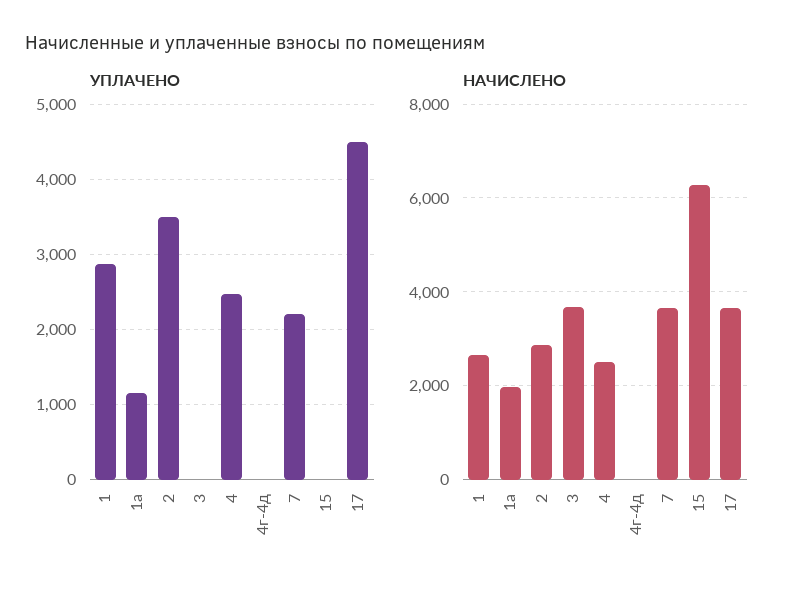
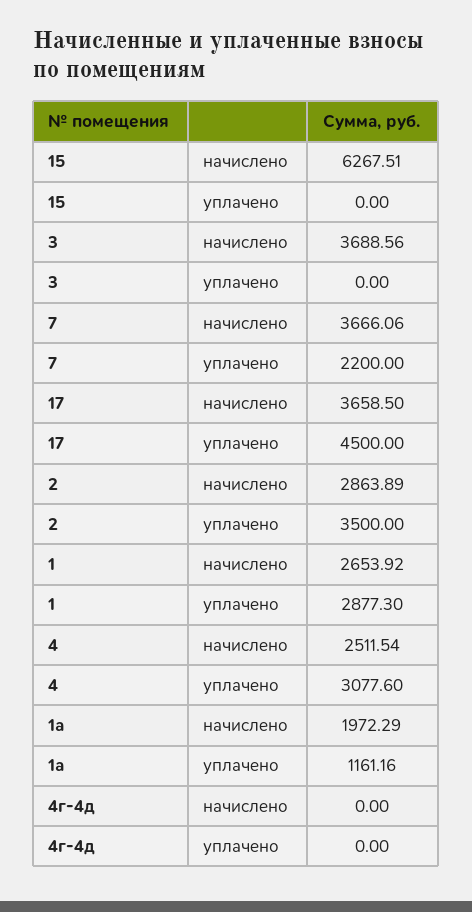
  {
    "УПЛАЧЕНО": {
      "1": 2877.3,
      "1а": 1161.16,
      "2": 3500,
      "3": 0,
-     "4": 2500,
+     "4": 3077.6,
      "4г-4д": 0,
      "7": 2200,
      "15": 0,
      "17": 4500
    },
    "НАЧИСЛЕНО": {
      "1": 2653.92,
      "1а": 1972.29,
      "2": 2863.89,
      "3": 3688.56,
      "4": 2511.54,
      "4г-4д": 0,
      "7": 3666.06,
      "15": 6267.51,
      "17": 3658.5
    }
  }

